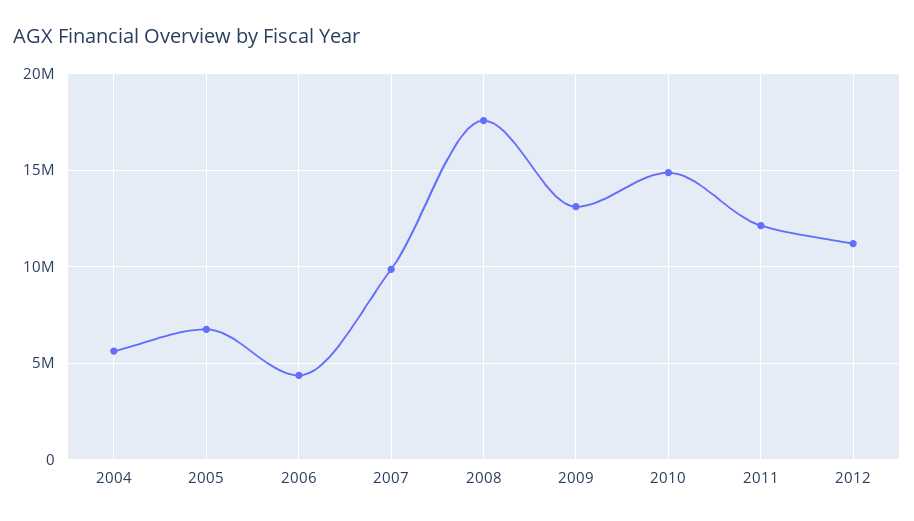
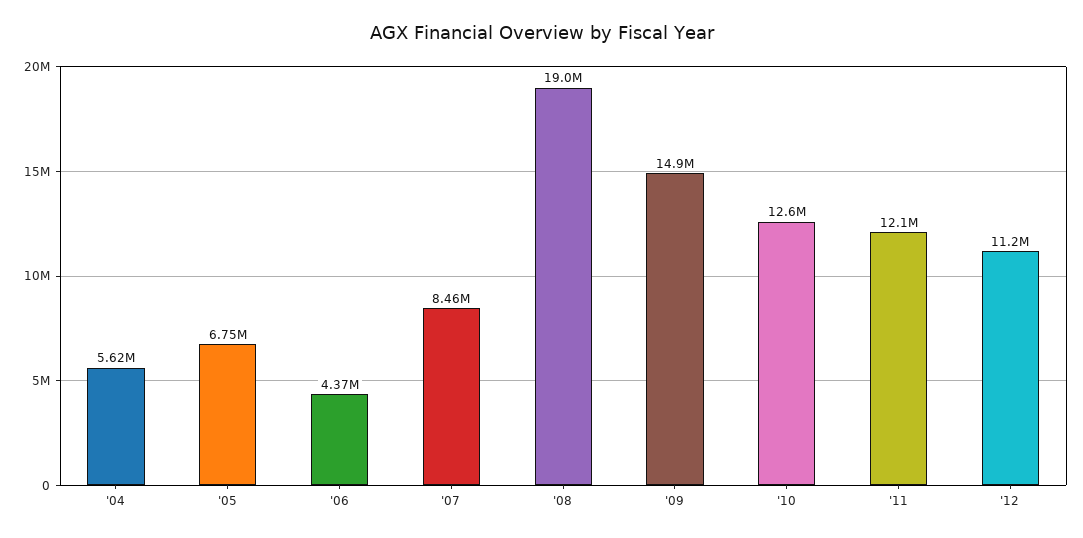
  {
    "2004": 5620000,
    "2005": 6750000,
    "2006": 4370000,
-   "2007": 10000000,
+   "2007": 8460000,
-   "2008": 17500000,
+   "2008": 19000000,
-   "2009": 13000000,
+   "2009": 14900000,
-   "2010": 15000000,
+   "2010": 12600000,
    "2011": 12100000,
    "2012": 11200000
  }

